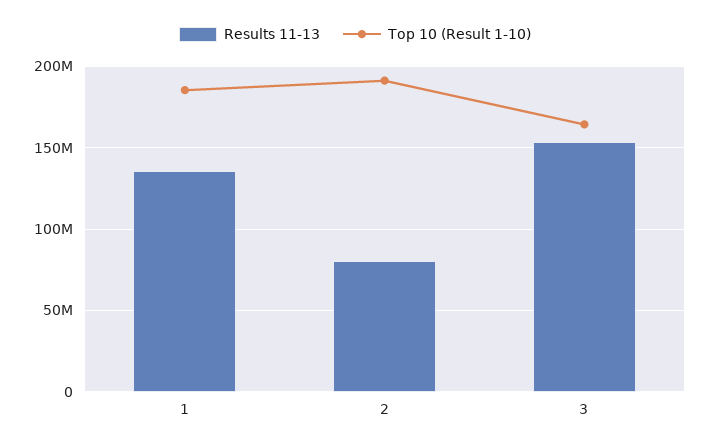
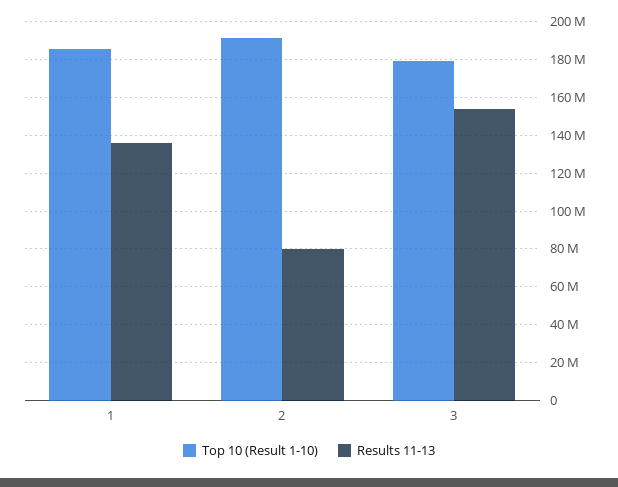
  {
    "Results 11-13": {
      "1": 135000000,
      "2": 80000000,
      "3": 155000000
    },
    "Top 10 (Result 1-10)": {
      "1": 185000000,
      "2": 190000000,
-     "3": 165000000
+     "3": 180000000
    }
  }

